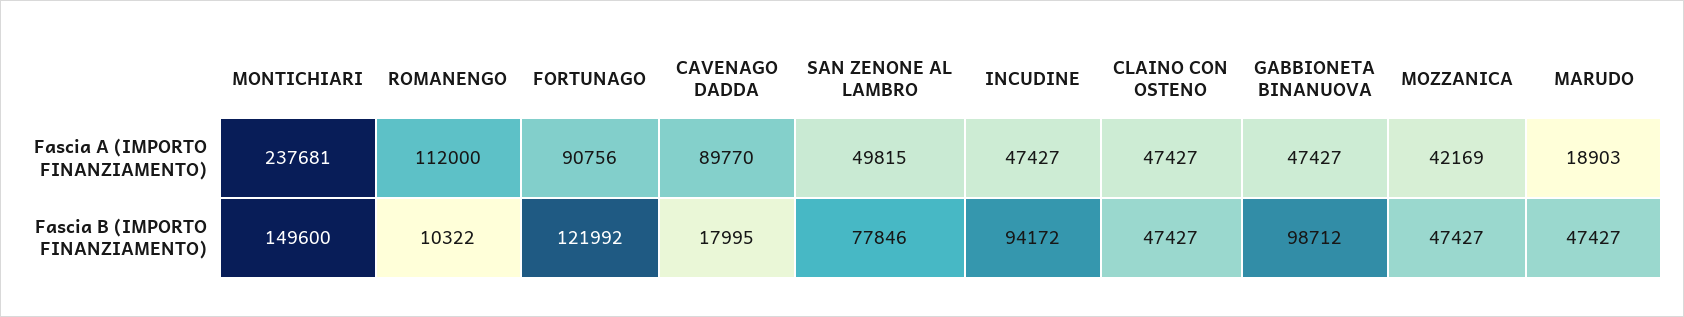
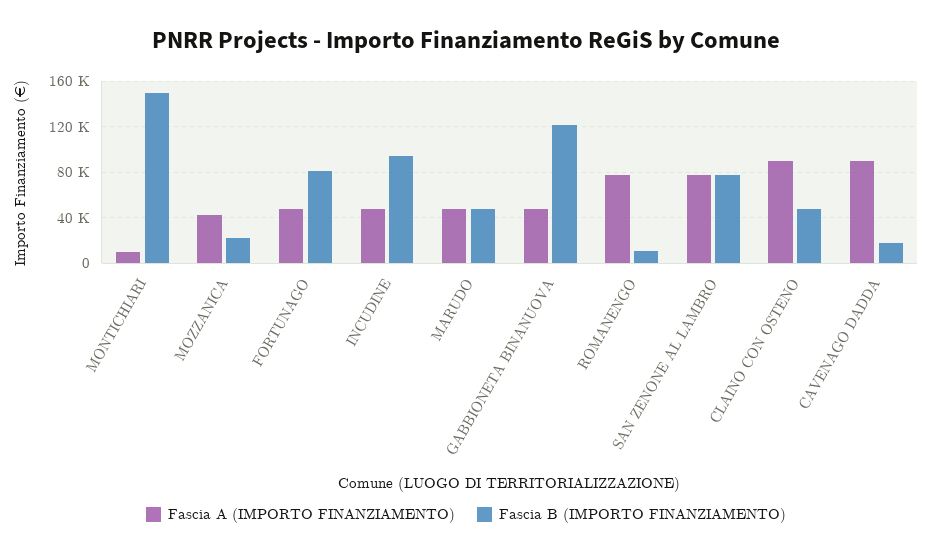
  {
    "Fascia A (IMPORTO FINANZIAMENTO)": {
-     "MONTICHIARI": 237681,
+     "MONTICHIARI": 10000,
-     "ROMANENGO": 112000,
+     "ROMANENGO": 80000,
-     "FORTUNAGO": 90756,
+     "FORTUNAGO": 50000,
      "CAVENAGO DADDA": 89770,
-     "SAN ZENONE AL LAMBRO": 49815,
+     "SAN ZENONE AL LAMBRO": 80000,
      "INCUDINE": 47427,
-     "CLAINO CON OSTENO": 47427,
+     "CLAINO CON OSTENO": 90000,
      "GABBIONETA BINANUOVA": 47427,
      "MOZZANICA": 42169,
-     "MARUDO": 18903
+     "MARUDO": 50000
    },
    "Fascia B (IMPORTO FINANZIAMENTO)": {
      "MONTICHIARI": 149600,
      "ROMANENGO": 10322,
-     "FORTUNAGO": 121992,
+     "FORTUNAGO": 80000,
      "CAVENAGO DADDA": 17995,
      "SAN ZENONE AL LAMBRO": 77846,
      "INCUDINE": 94172,
      "CLAINO CON OSTENO": 47427,
-     "GABBIONETA BINANUOVA": 98712,
+     "GABBIONETA BINANUOVA": 120000,
-     "MOZZANICA": 47427,
+     "MOZZANICA": 20000,
      "MARUDO": 47427
    }
  }

